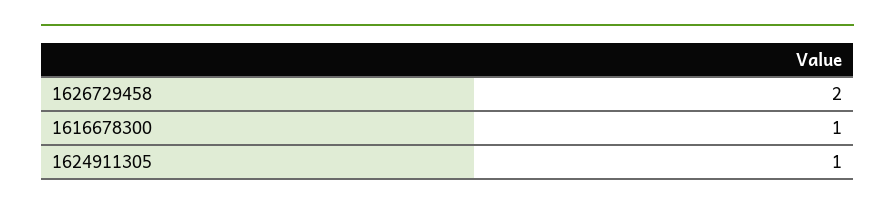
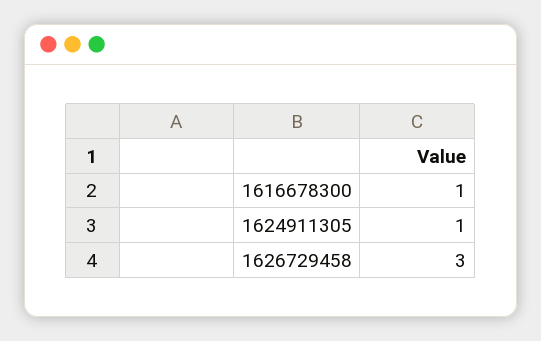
  {
-   "1626729458": 2,
+   "1626729458": 3,
    "1616678300": 1,
    "1624911305": 1
  }

